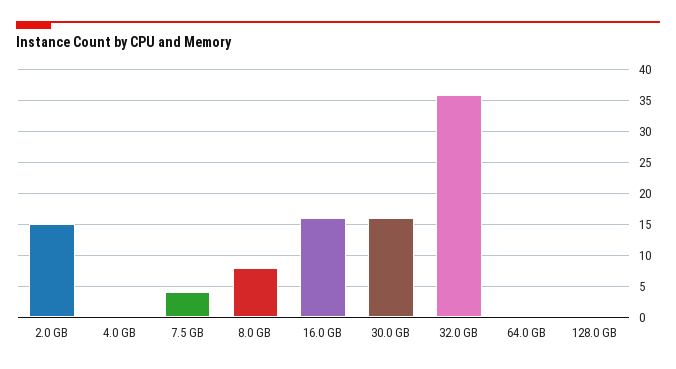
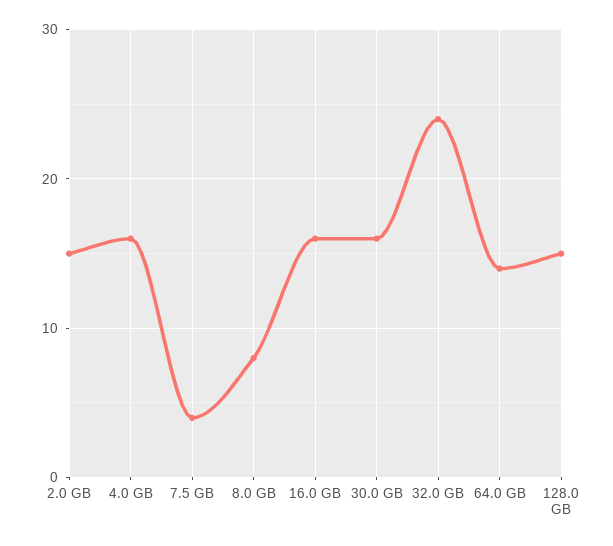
  {
    "2.0 GB": 15,
-   "4.0 GB": 0,
+   "4.0 GB": 16,
    "7.5 GB": 4,
    "8.0 GB": 8,
    "16.0 GB": 16,
    "30.0 GB": 16,
-   "32.0 GB": 36,
+   "32.0 GB": 24,
-   "64.0 GB": 0,
+   "64.0 GB": 14,
-   "128.0 GB": 0
+   "128.0 GB": 15
  }

